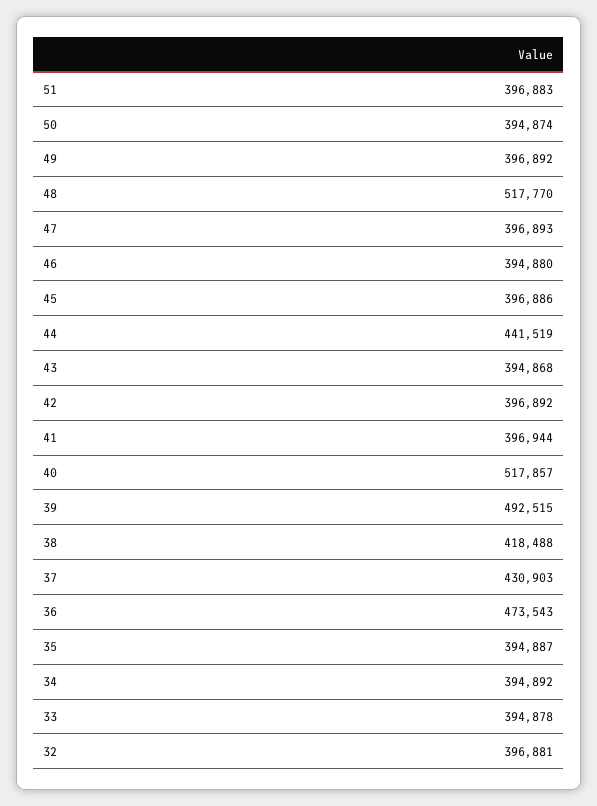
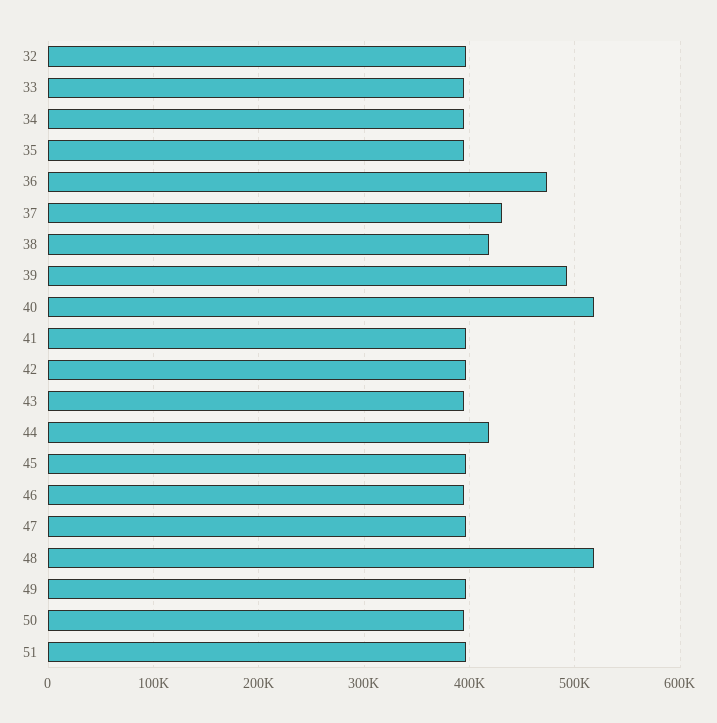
  {
    "51": 396883,
    "50": 394874,
    "49": 396892,
    "48": 517770,
    "47": 396893,
    "46": 394880,
    "45": 396886,
-   "44": 441519,
+   "44": 420000,
    "43": 394868,
    "42": 396892,
    "41": 396944,
    "40": 517857,
    "39": 492515,
    "38": 418488,
    "37": 430903,
    "36": 473543,
    "35": 394887,
    "34": 394892,
    "33": 394878,
    "32": 396881
  }

